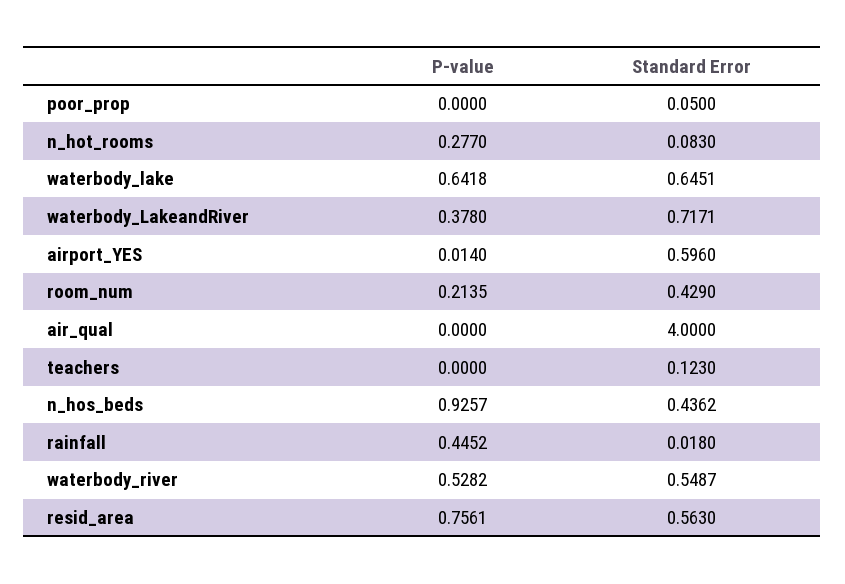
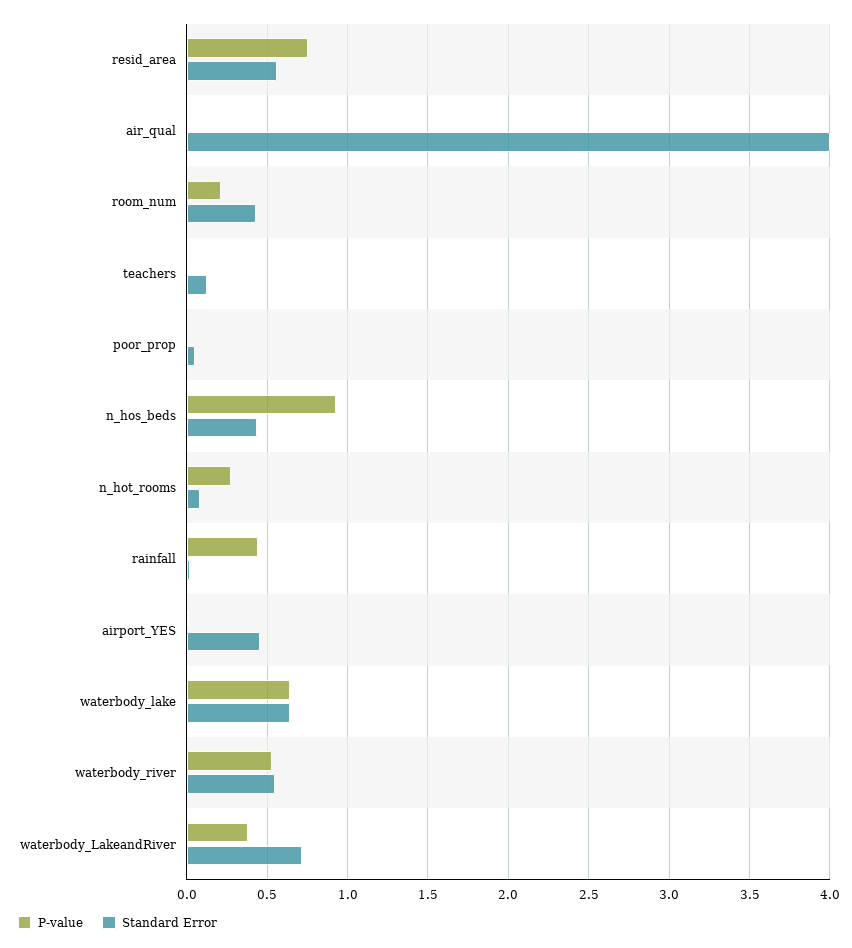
  {
    "P-value": {
      "poor_prop": 0,
      "n_hot_rooms": 0.277,
      "waterbody_lake": 0.6418,
      "waterbody_LakeandRiver": 0.378,
      "airport_YES": 0.014,
      "room_num": 0.2135,
      "air_qual": 0,
      "teachers": 0,
      "n_hos_beds": 0.9257,
      "rainfall": 0.4452,
      "waterbody_river": 0.5282,
      "resid_area": 0.7561
    },
    "Standard Error": {
      "poor_prop": 0.05,
      "n_hot_rooms": 0.083,
      "waterbody_lake": 0.6451,
      "waterbody_LakeandRiver": 0.7171,
-     "airport_YES": 0.596,
+     "airport_YES": 0.45,
      "room_num": 0.429,
      "air_qual": 4,
      "teachers": 0.123,
      "n_hos_beds": 0.4362,
      "rainfall": 0.018,
      "waterbody_river": 0.5487,
      "resid_area": 0.563
    }
  }

